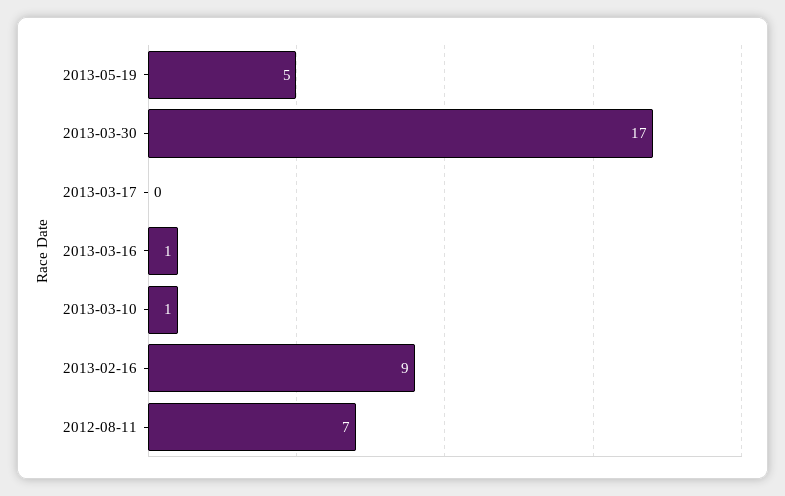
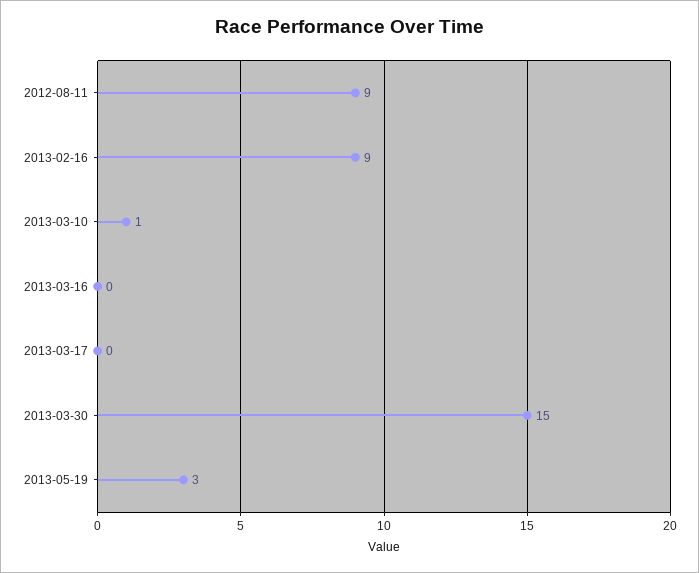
  {
-   "2013-05-19": 5,
+   "2013-05-19": 3,
-   "2013-03-30": 17,
+   "2013-03-30": 15,
    "2013-03-17": 0,
-   "2013-03-16": 1,
+   "2013-03-16": 0,
    "2013-03-10": 1,
    "2013-02-16": 9,
-   "2012-08-11": 7
+   "2012-08-11": 9
  }

